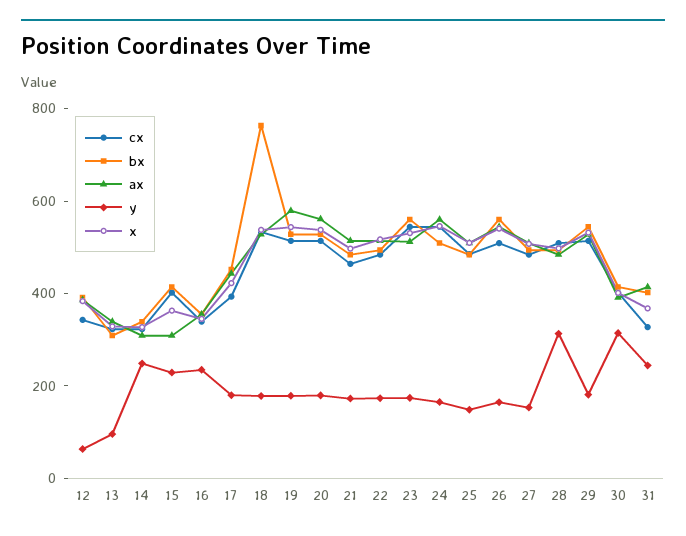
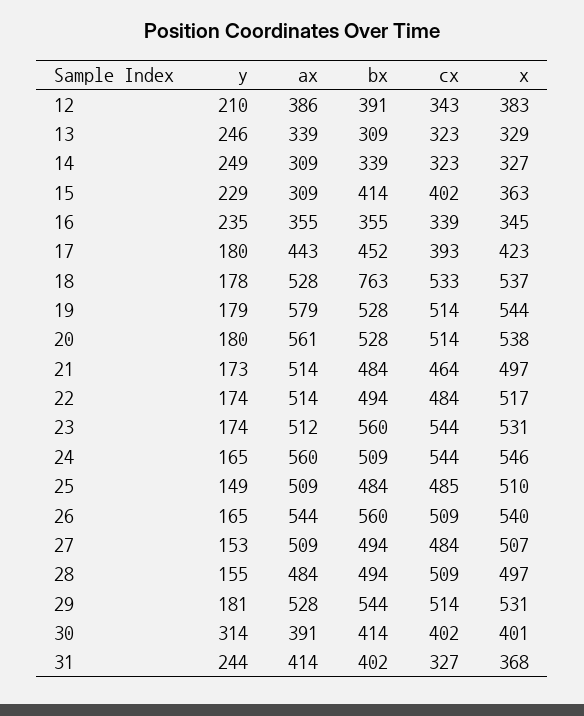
  {
    "cx": {
      "12": 343,
      "13": 323,
      "14": 323,
      "15": 402,
      "16": 339,
      "17": 393,
      "18": 533,
      "19": 514,
      "20": 514,
      "21": 464,
      "22": 484,
      "23": 544,
      "24": 544,
      "25": 485,
      "26": 509,
      "27": 484,
      "28": 509,
      "29": 514,
      "30": 402,
      "31": 327
    },
    "bx": {
      "12": 391,
      "13": 309,
      "14": 339,
      "15": 414,
      "16": 355,
      "17": 452,
      "18": 763,
      "19": 528,
      "20": 528,
      "21": 484,
      "22": 494,
      "23": 560,
      "24": 509,
      "25": 484,
      "26": 560,
      "27": 494,
      "28": 494,
      "29": 544,
      "30": 414,
      "31": 402
    },
    "ax": {
      "12": 386,
      "13": 339,
      "14": 309,
      "15": 309,
      "16": 355,
      "17": 443,
      "18": 528,
      "19": 579,
      "20": 561,
      "21": 514,
      "22": 514,
      "23": 512,
      "24": 560,
      "25": 509,
      "26": 544,
      "27": 509,
      "28": 484,
      "29": 528,
      "30": 391,
      "31": 414
    },
    "y": {
-     "12": 50,
+     "12": 210,
-     "13": 100,
+     "13": 246,
      "14": 249,
      "15": 229,
      "16": 235,
      "17": 180,
      "18": 178,
      "19": 179,
      "20": 180,
      "21": 173,
      "22": 174,
      "23": 174,
      "24": 165,
      "25": 149,
      "26": 165,
      "27": 153,
-     "28": 300,
+     "28": 155,
      "29": 181,
      "30": 314,
      "31": 244
    },
    "x": {
      "12": 383,
      "13": 329,
      "14": 327,
      "15": 363,
      "16": 345,
      "17": 423,
      "18": 537,
      "19": 544,
      "20": 538,
      "21": 497,
      "22": 517,
      "23": 531,
      "24": 546,
      "25": 510,
      "26": 540,
      "27": 507,
      "28": 497,
      "29": 531,
      "30": 401,
      "31": 368
    }
  }

